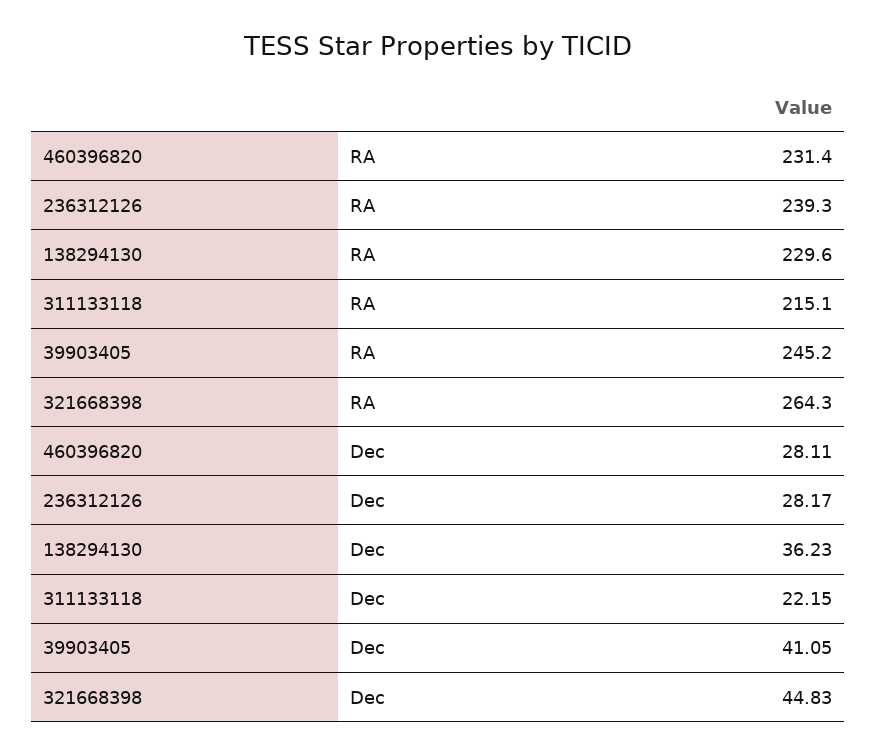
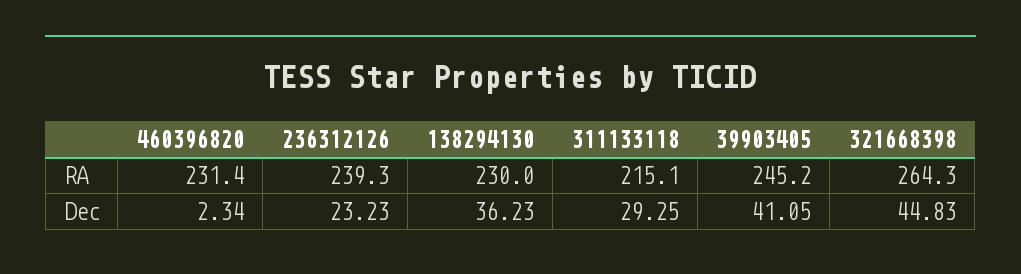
  {
    "460396820": {
      "RA": 231.4,
-     "Dec": 28.11
+     "Dec": 2.34
    },
    "236312126": {
      "RA": 239.3,
-     "Dec": 28.17
+     "Dec": 23.23
    },
    "138294130": {
-     "RA": 229.6,
+     "RA": 230,
      "Dec": 36.23
    },
    "311133118": {
      "RA": 215.1,
-     "Dec": 22.15
+     "Dec": 29.25
    },
    "39903405": {
      "RA": 245.2,
      "Dec": 41.05
    },
    "321668398": {
      "RA": 264.3,
      "Dec": 44.83
    }
  }

